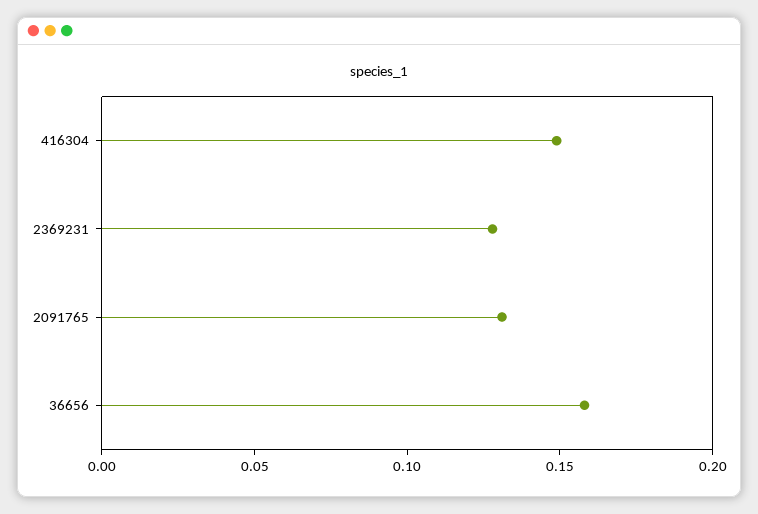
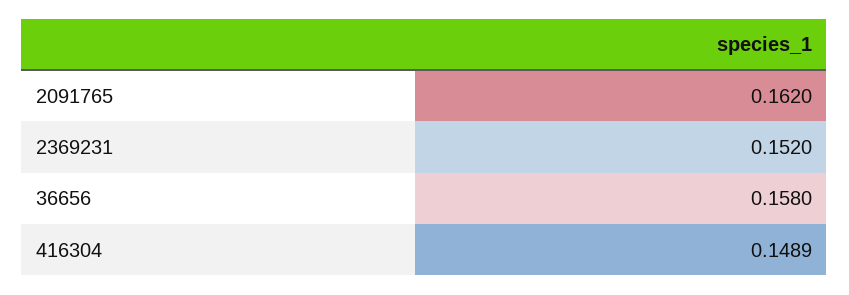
  {
    "416304": 0.1489,
-   "2369231": 0.13,
+   "2369231": 0.152,
-   "2091765": 0.13,
+   "2091765": 0.162,
    "36656": 0.158
  }

